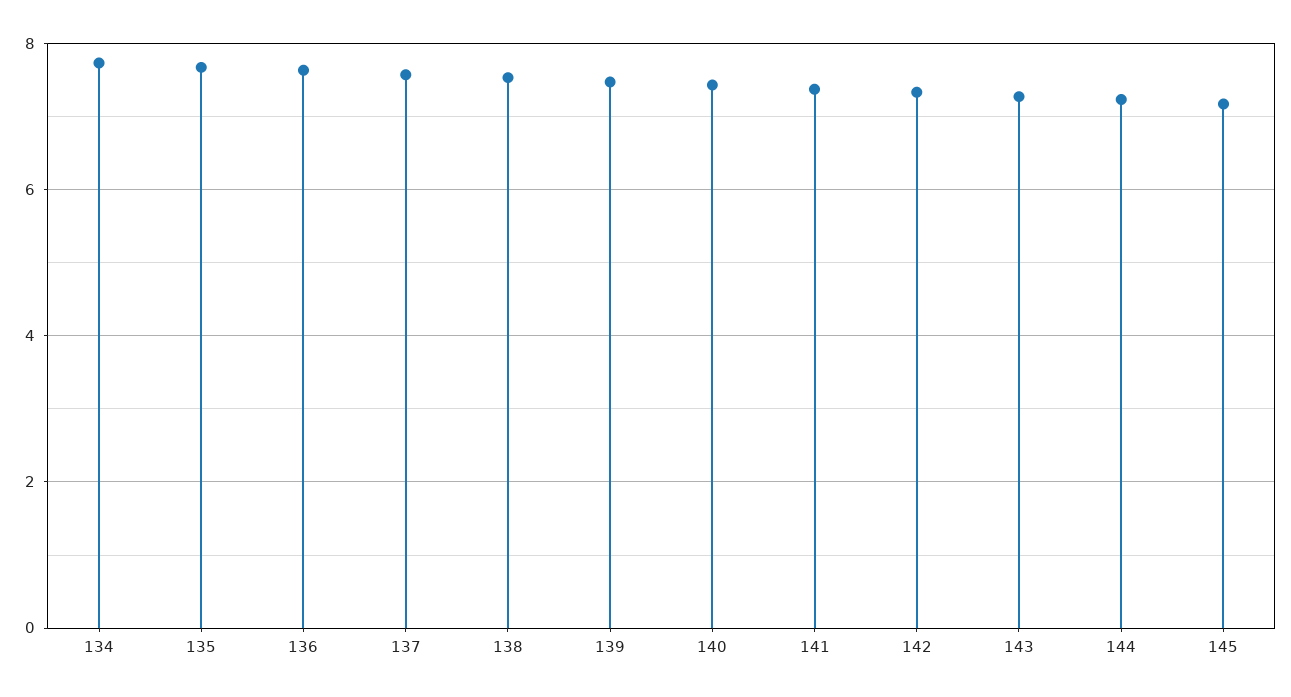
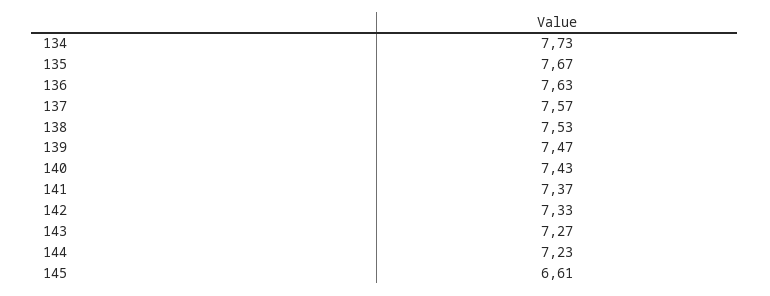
  {
    "134": 7.73,
    "135": 7.67,
    "136": 7.63,
    "137": 7.57,
    "138": 7.53,
    "139": 7.47,
    "140": 7.43,
    "141": 7.37,
    "142": 7.33,
    "143": 7.27,
    "144": 7.23,
-   "145": 7.2
+   "145": 6.61
  }

